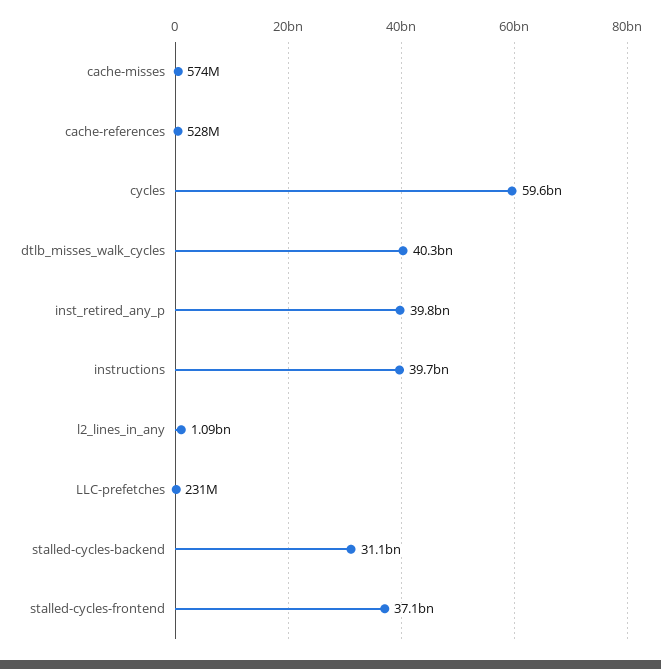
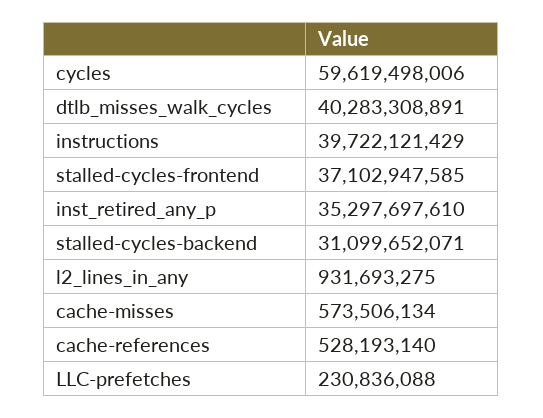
  {
    "cache-misses": 573506134,
    "cache-references": 528193140,
    "cycles": 59619498006,
    "dtlb_misses_walk_cycles": 40283308891,
-   "inst_retired_any_p": 39800000000,
+   "inst_retired_any_p": 35297697610,
    "instructions": 39722121429,
-   "l2_lines_in_any": 1090000000,
+   "l2_lines_in_any": 931693275,
    "LLC-prefetches": 230836088,
    "stalled-cycles-backend": 31099652071,
    "stalled-cycles-frontend": 37102947585
  }

